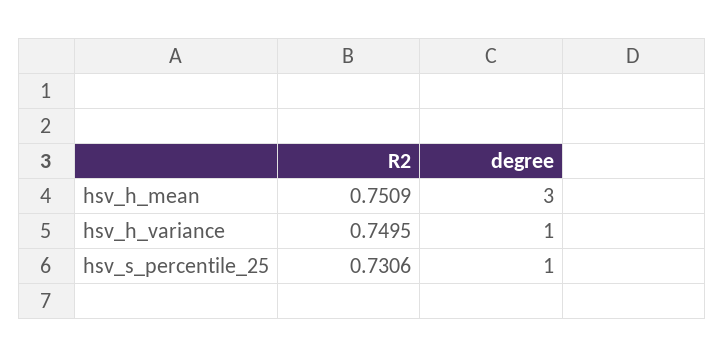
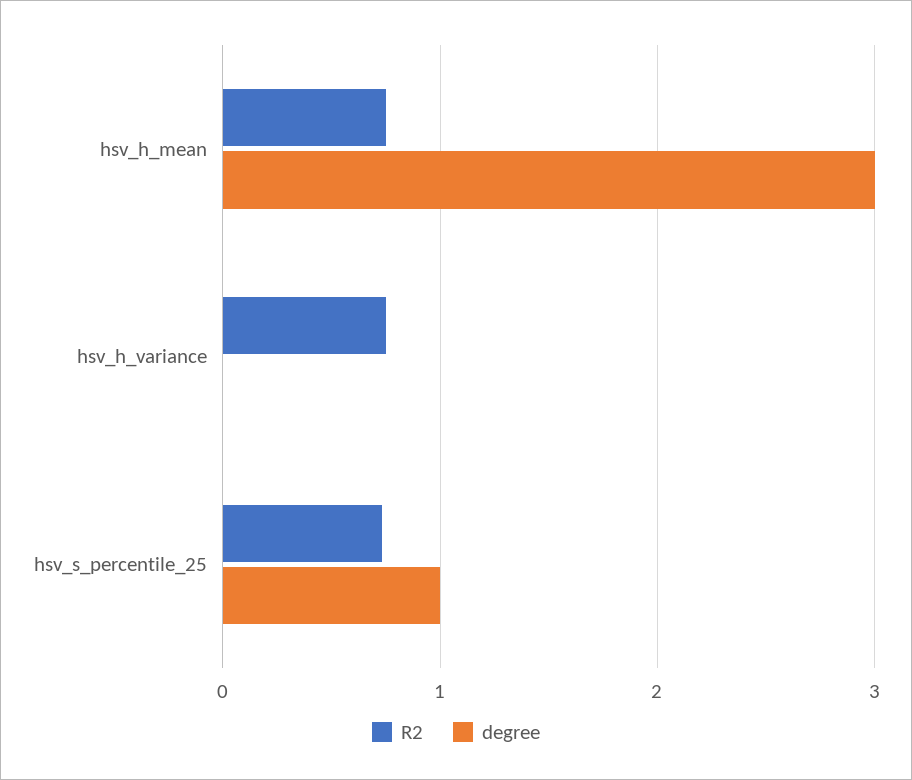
  {
    "R2": {
      "hsv_h_mean": 0.7509,
      "hsv_h_variance": 0.7495,
      "hsv_s_percentile_25": 0.7306
    },
    "degree": {
      "hsv_h_mean": 3,
-     "hsv_h_variance": 1,
+     "hsv_h_variance": 0,
      "hsv_s_percentile_25": 1
    }
  }

